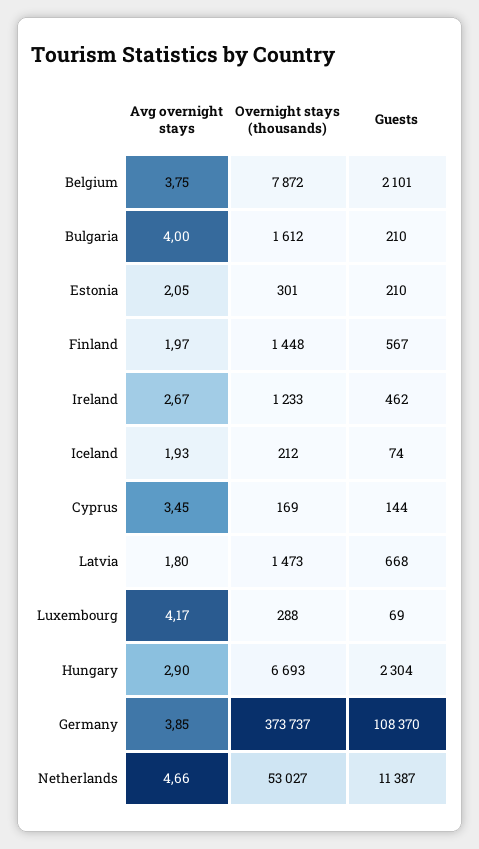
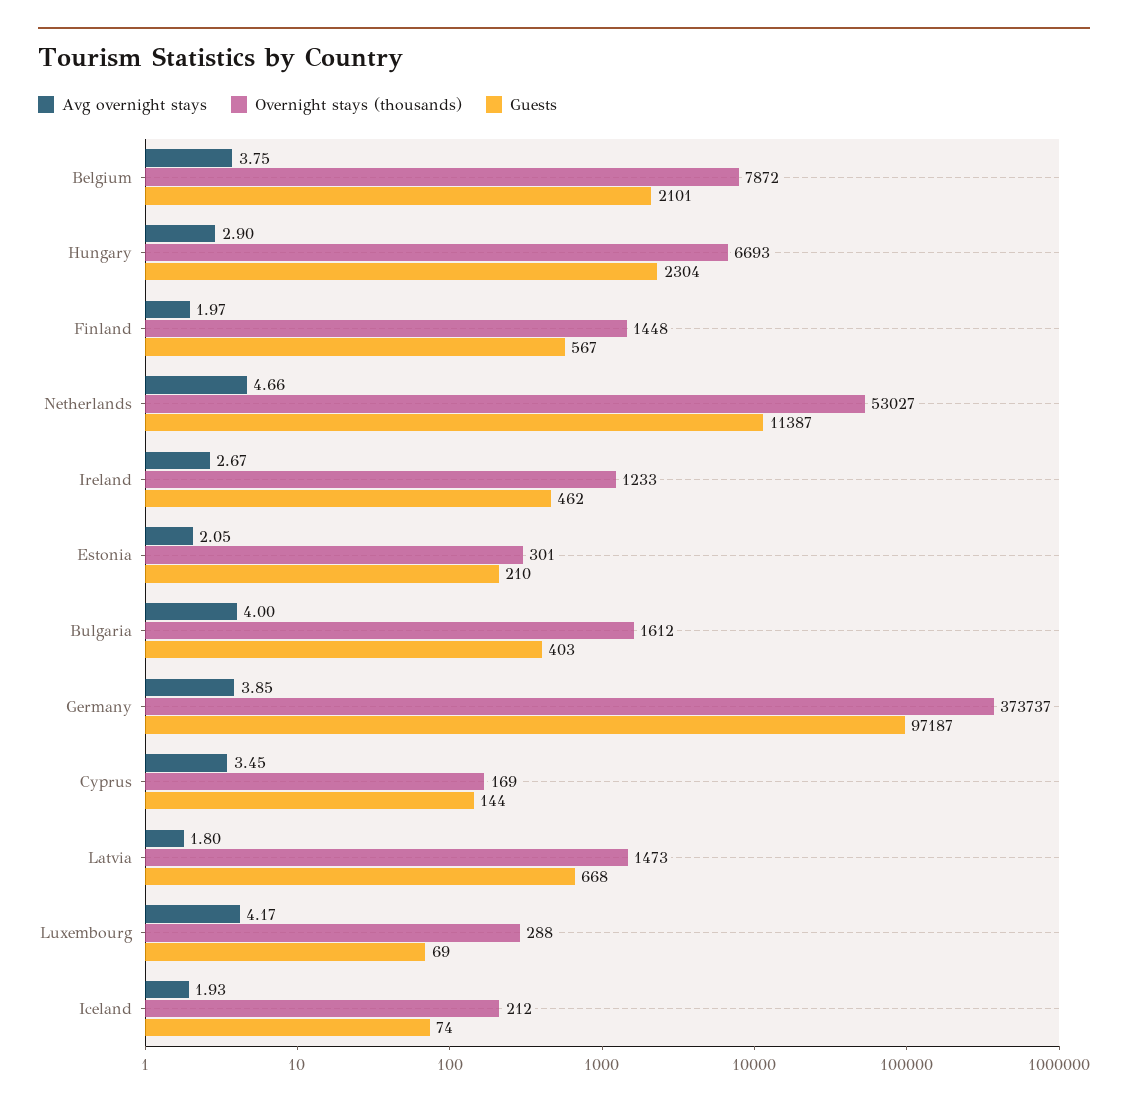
  {
    "Avg overnight stays": {
      "Belgium": 3.75,
      "Bulgaria": 4,
      "Estonia": 2.05,
      "Finland": 1.97,
      "Ireland": 2.67,
      "Iceland": 1.93,
      "Cyprus": 3.45,
      "Latvia": 1.8,
      "Luxembourg": 4.17,
      "Hungary": 2.9,
      "Germany": 3.85,
      "Netherlands": 4.66
    },
    "Overnight stays (thousands)": {
      "Belgium": 7872,
      "Bulgaria": 1612,
      "Estonia": 301,
      "Finland": 1448,
      "Ireland": 1233,
      "Iceland": 212,
      "Cyprus": 169,
      "Latvia": 1473,
      "Luxembourg": 288,
      "Hungary": 6693,
      "Germany": 373737,
      "Netherlands": 53027
    },
    "Guests": {
      "Belgium": 2101,
-     "Bulgaria": 210,
+     "Bulgaria": 403,
      "Estonia": 210,
      "Finland": 567,
      "Ireland": 462,
      "Iceland": 74,
      "Cyprus": 144,
      "Latvia": 668,
      "Luxembourg": 69,
      "Hungary": 2304,
-     "Germany": 108370,
+     "Germany": 97187,
      "Netherlands": 11387
    }
  }

